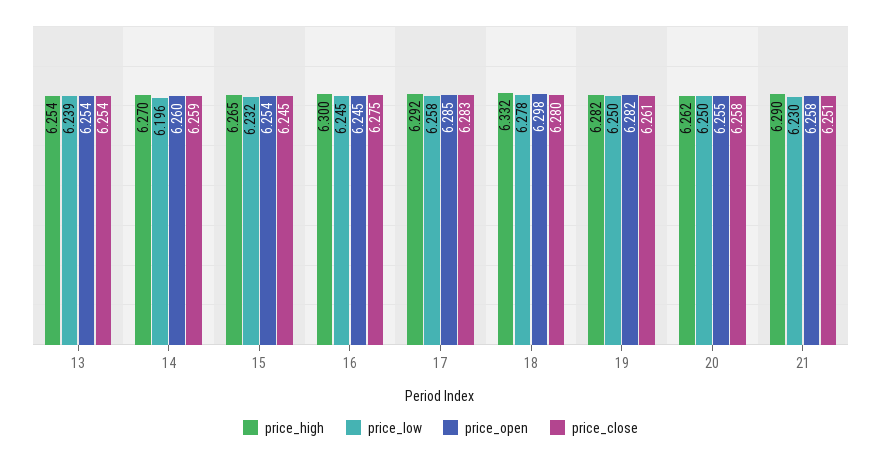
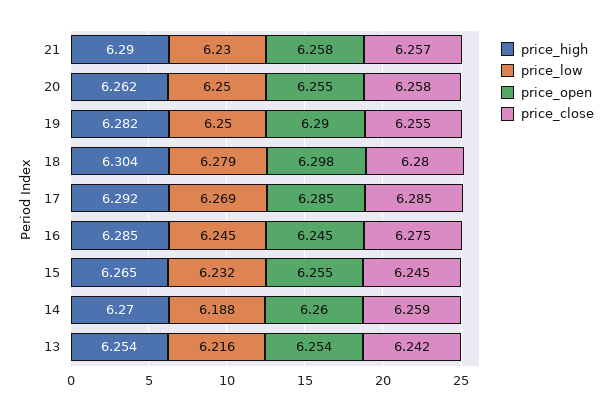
  {
    "price_high": {
      "13": 6.254,
      "14": 6.27,
      "15": 6.265,
-     "16": 6.3,
+     "16": 6.285,
      "17": 6.292,
-     "18": 6.332,
+     "18": 6.304,
      "19": 6.282,
      "20": 6.262,
      "21": 6.29
    },
    "price_low": {
-     "13": 6.239,
+     "13": 6.216,
-     "14": 6.196,
+     "14": 6.188,
      "15": 6.232,
      "16": 6.245,
-     "17": 6.258,
+     "17": 6.269,
-     "18": 6.278,
+     "18": 6.279,
      "19": 6.25,
      "20": 6.25,
      "21": 6.23
    },
    "price_open": {
      "13": 6.254,
      "14": 6.26,
-     "15": 6.254,
+     "15": 6.255,
      "16": 6.245,
      "17": 6.285,
      "18": 6.298,
-     "19": 6.282,
+     "19": 6.29,
      "20": 6.255,
      "21": 6.258
    },
    "price_close": {
-     "13": 6.254,
+     "13": 6.242,
      "14": 6.259,
      "15": 6.245,
      "16": 6.275,
-     "17": 6.283,
+     "17": 6.285,
      "18": 6.28,
-     "19": 6.261,
+     "19": 6.255,
      "20": 6.258,
-     "21": 6.251
+     "21": 6.257
    }
  }

